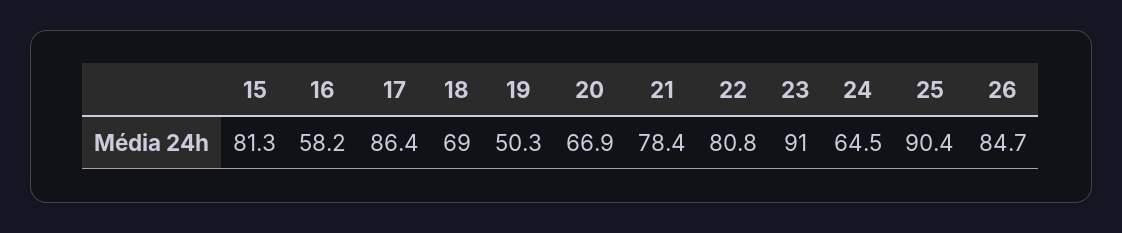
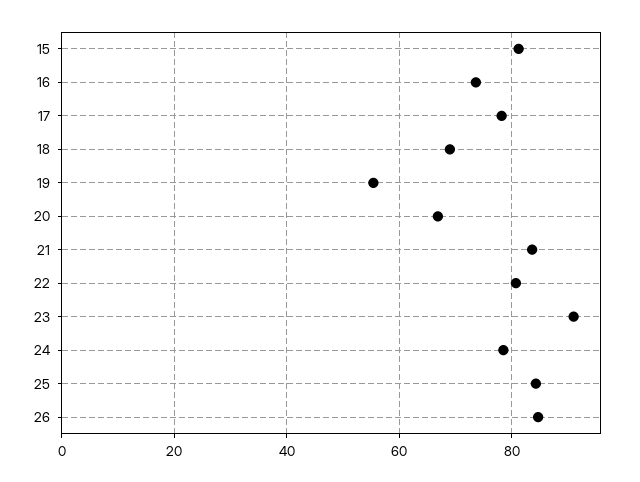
  {
    "15": 81.3,
-   "16": 58.2,
+   "16": 74,
-   "17": 86.4,
+   "17": 78,
    "18": 69,
-   "19": 50.3,
+   "19": 56,
    "20": 66.9,
-   "21": 78.4,
+   "21": 84,
    "22": 80.8,
    "23": 91,
-   "24": 64.5,
+   "24": 78,
-   "25": 90.4,
+   "25": 84,
    "26": 84.7
  }

